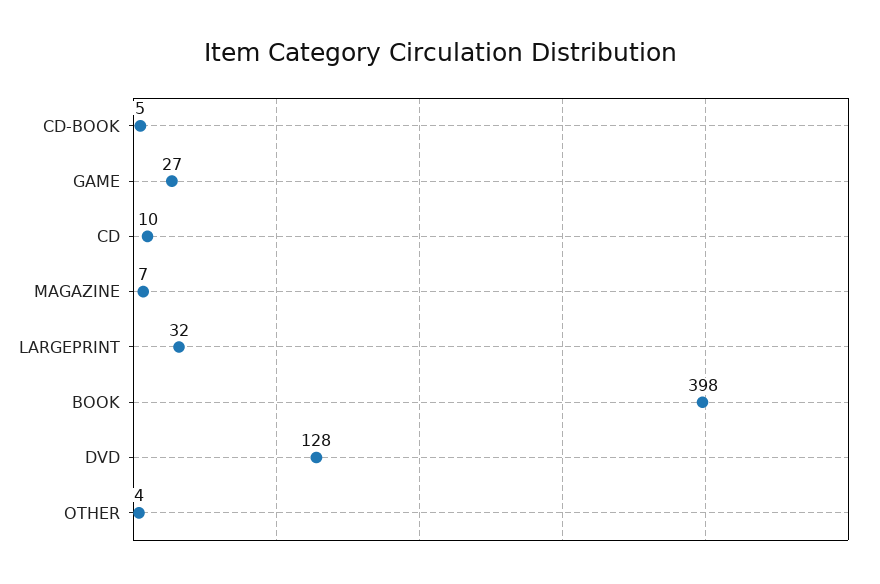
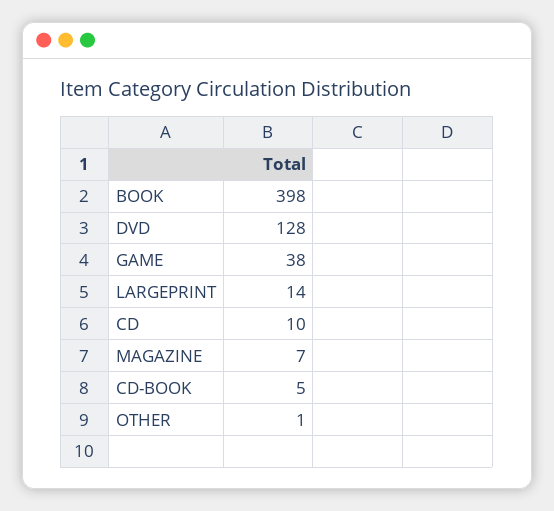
  {
    "CD-BOOK": 5,
-   "GAME": 27,
+   "GAME": 38,
    "CD": 10,
    "MAGAZINE": 7,
-   "LARGEPRINT": 32,
+   "LARGEPRINT": 14,
    "BOOK": 398,
    "DVD": 128,
-   "OTHER": 4
+   "OTHER": 1
  }

